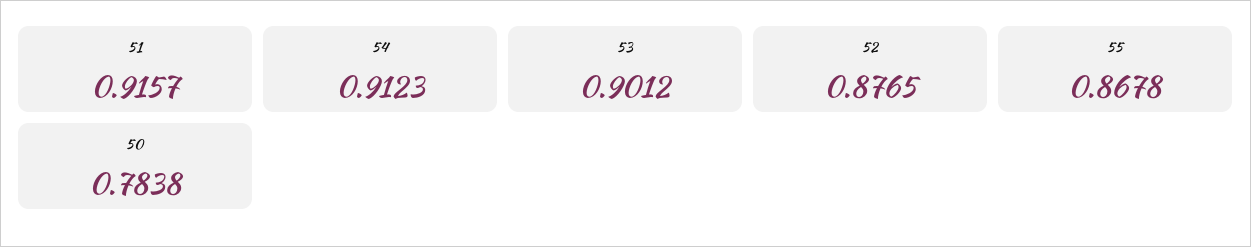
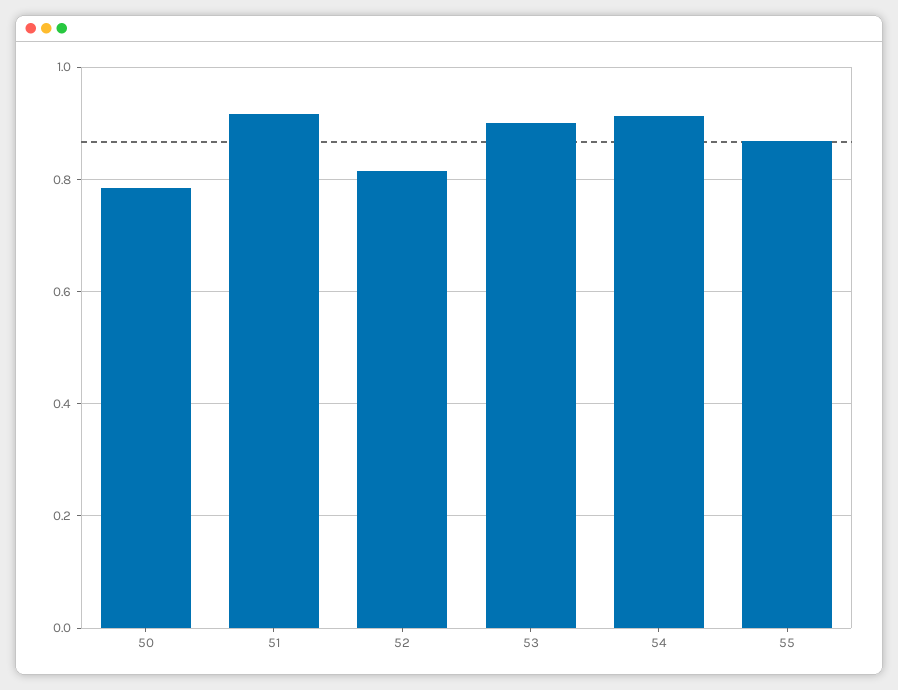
  {
    "51": 0.9157,
    "54": 0.9123,
    "53": 0.9012,
-   "52": 0.8765,
+   "52": 0.82,
    "55": 0.8678,
    "50": 0.7838
  }

